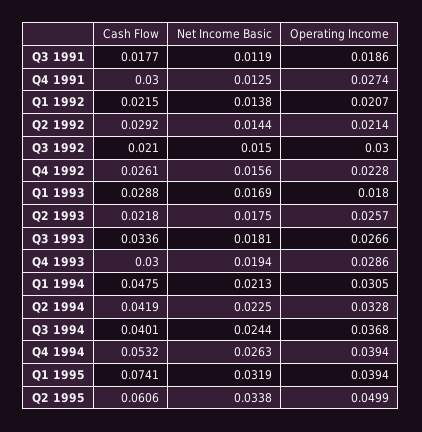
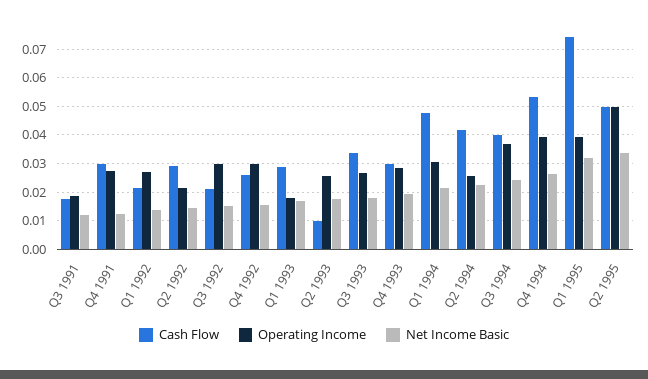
  {
    "Cash Flow": {
      "Q3 1991": 0.0177,
      "Q4 1991": 0.03,
      "Q1 1992": 0.0215,
      "Q2 1992": 0.0292,
      "Q3 1992": 0.021,
      "Q4 1992": 0.0261,
      "Q1 1993": 0.0288,
-     "Q2 1993": 0.0218,
+     "Q2 1993": 0.01,
      "Q3 1993": 0.0336,
      "Q4 1993": 0.03,
      "Q1 1994": 0.0475,
      "Q2 1994": 0.0419,
      "Q3 1994": 0.0401,
      "Q4 1994": 0.0532,
      "Q1 1995": 0.0741,
-     "Q2 1995": 0.0606
+     "Q2 1995": 0.05
    },
    "Net Income Basic": {
      "Q3 1991": 0.0119,
      "Q4 1991": 0.0125,
      "Q1 1992": 0.0138,
      "Q2 1992": 0.0144,
      "Q3 1992": 0.015,
      "Q4 1992": 0.0156,
      "Q1 1993": 0.0169,
      "Q2 1993": 0.0175,
      "Q3 1993": 0.0181,
      "Q4 1993": 0.0194,
      "Q1 1994": 0.0213,
      "Q2 1994": 0.0225,
      "Q3 1994": 0.0244,
      "Q4 1994": 0.0263,
      "Q1 1995": 0.0319,
      "Q2 1995": 0.0338
    },
    "Operating Income": {
      "Q3 1991": 0.0186,
      "Q4 1991": 0.0274,
-     "Q1 1992": 0.0207,
+     "Q1 1992": 0.0275,
      "Q2 1992": 0.0214,
      "Q3 1992": 0.03,
-     "Q4 1992": 0.0228,
+     "Q4 1992": 0.03,
      "Q1 1993": 0.018,
      "Q2 1993": 0.0257,
      "Q3 1993": 0.0266,
      "Q4 1993": 0.0286,
      "Q1 1994": 0.0305,
-     "Q2 1994": 0.0328,
+     "Q2 1994": 0.025,
      "Q3 1994": 0.0368,
      "Q4 1994": 0.0394,
      "Q1 1995": 0.0394,
      "Q2 1995": 0.0499
    }
  }

